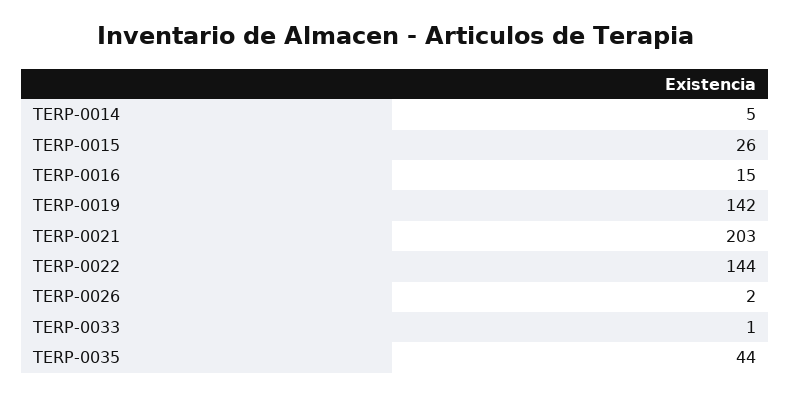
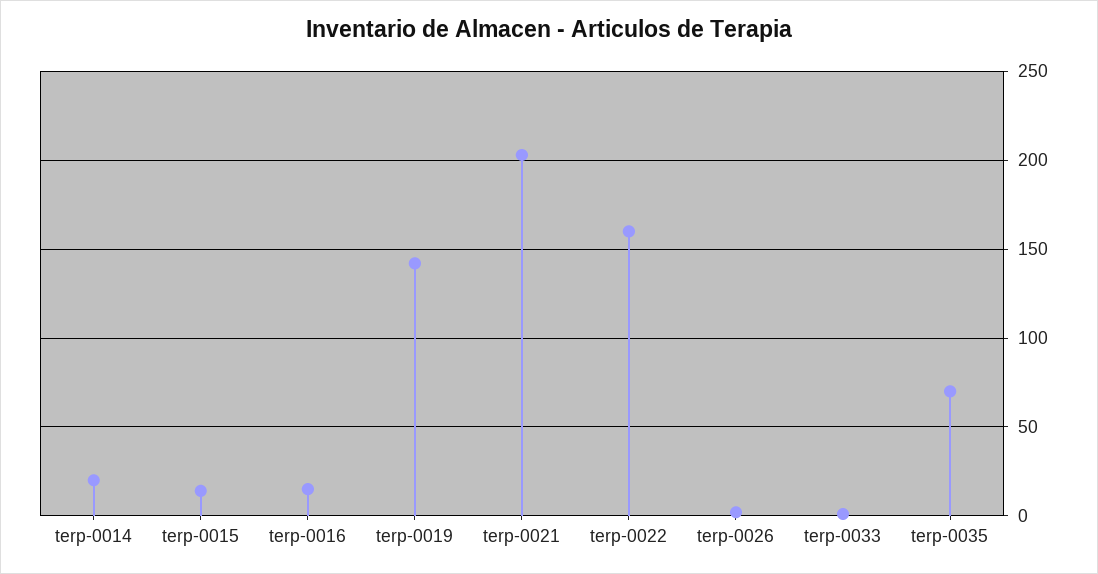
  {
-   "TERP-0014": 5,
+   "TERP-0014": 20,
-   "TERP-0015": 26,
+   "TERP-0015": 15,
    "TERP-0016": 15,
    "TERP-0019": 142,
    "TERP-0021": 203,
-   "TERP-0022": 144,
+   "TERP-0022": 160,
    "TERP-0026": 2,
    "TERP-0033": 1,
-   "TERP-0035": 44
+   "TERP-0035": 70
  }

